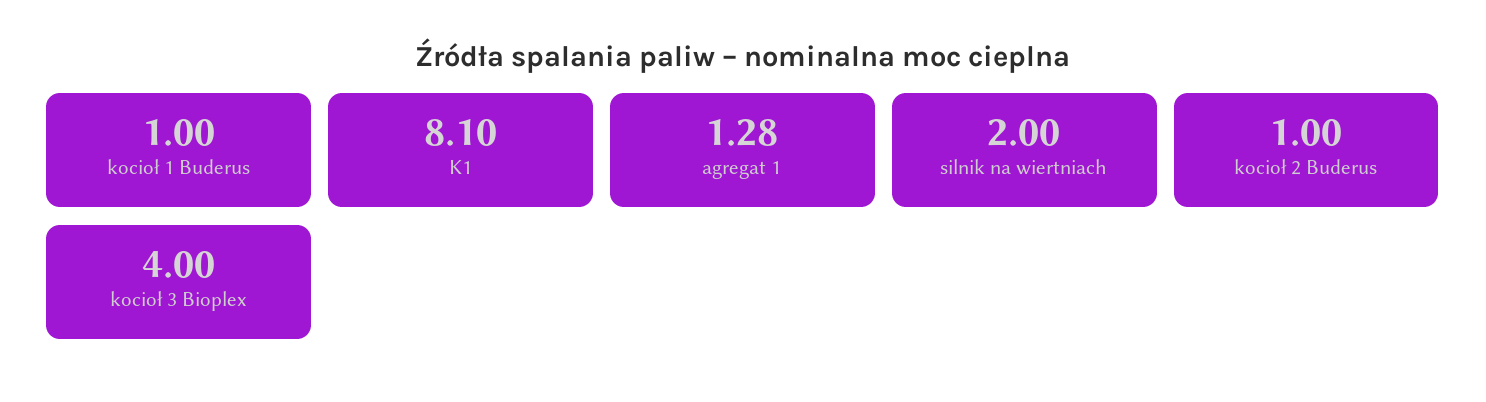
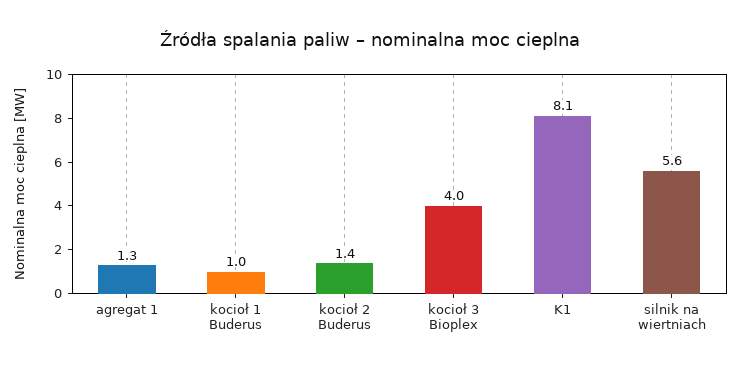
  {
    "kocioł 1 Buderus": 1,
    "K1": 8.1,
    "agregat 1": 1.28,
-   "silnik na wiertniach": 2,
+   "silnik na wiertniach": 5.6,
-   "kocioł 2 Buderus": 1,
+   "kocioł 2 Buderus": 1.4,
    "kocioł 3 Bioplex": 4
  }

